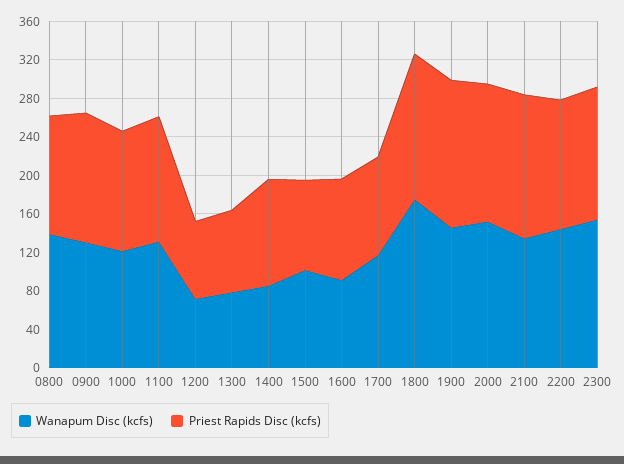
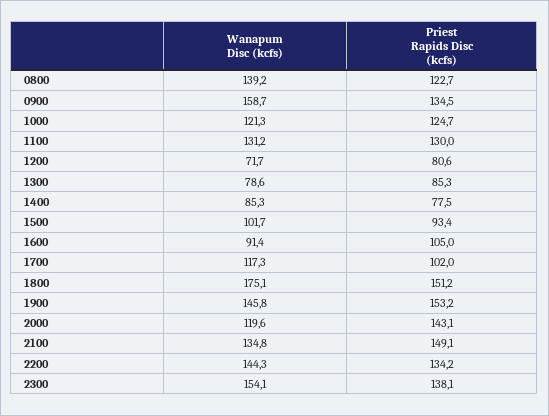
  {
    "Wanapum Disc (kcfs)": {
      "0800": 139.2,
-     "0900": 130,
+     "0900": 158.7,
      "1000": 121.3,
      "1100": 131.2,
      "1200": 71.7,
      "1300": 78.6,
      "1400": 85.3,
      "1500": 101.7,
      "1600": 91.4,
      "1700": 117.3,
      "1800": 175.1,
      "1900": 145.8,
-     "2000": 150,
+     "2000": 119.6,
      "2100": 134.8,
      "2200": 144.3,
      "2300": 154.1
    },
    "Priest Rapids Disc (kcfs)": {
      "0800": 122.7,
      "0900": 134.5,
      "1000": 124.7,
      "1100": 130,
      "1200": 80.6,
      "1300": 85.3,
-     "1400": 110,
+     "1400": 77.5,
      "1500": 93.4,
      "1600": 105,
      "1700": 102,
      "1800": 151.2,
      "1900": 153.2,
      "2000": 143.1,
      "2100": 149.1,
      "2200": 134.2,
      "2300": 138.1
    }
  }

